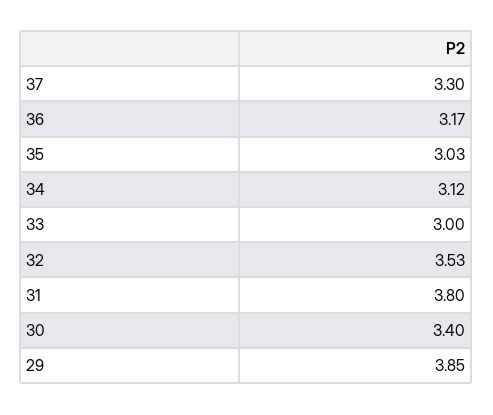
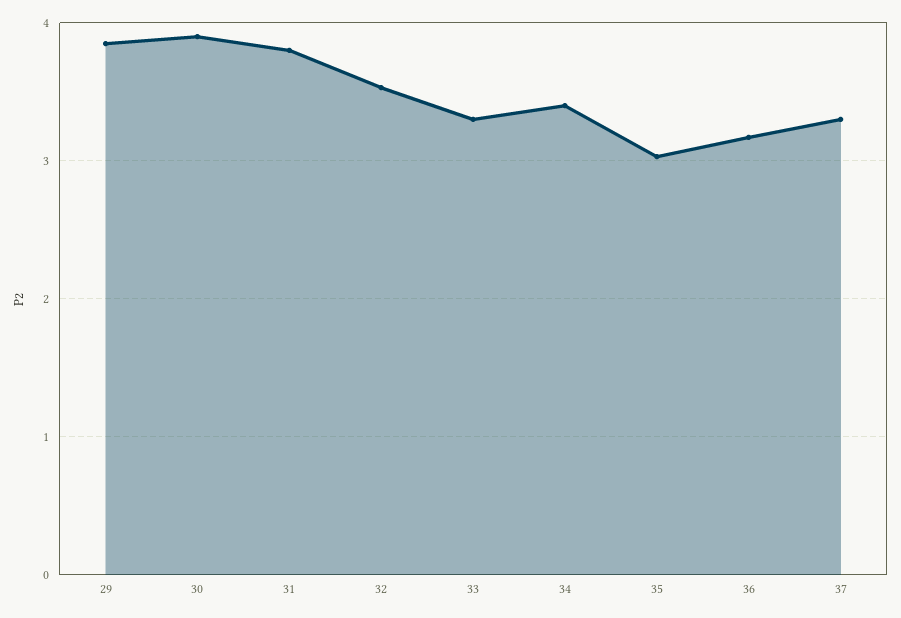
  {
    "37": 3.3,
    "36": 3.17,
    "35": 3.03,
-   "34": 3.12,
+   "34": 3.4,
-   "33": 3,
+   "33": 3.3,
    "32": 3.53,
    "31": 3.8,
-   "30": 3.4,
+   "30": 3.9,
    "29": 3.85
  }

